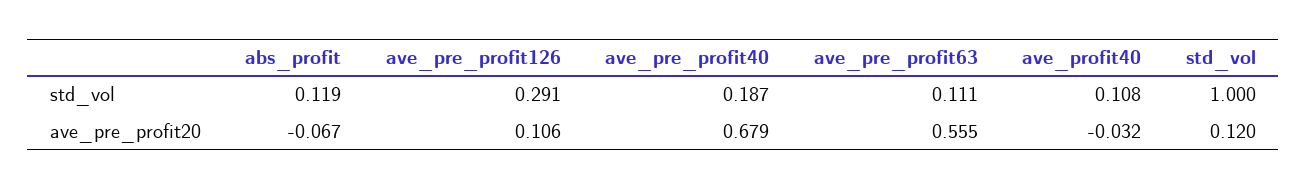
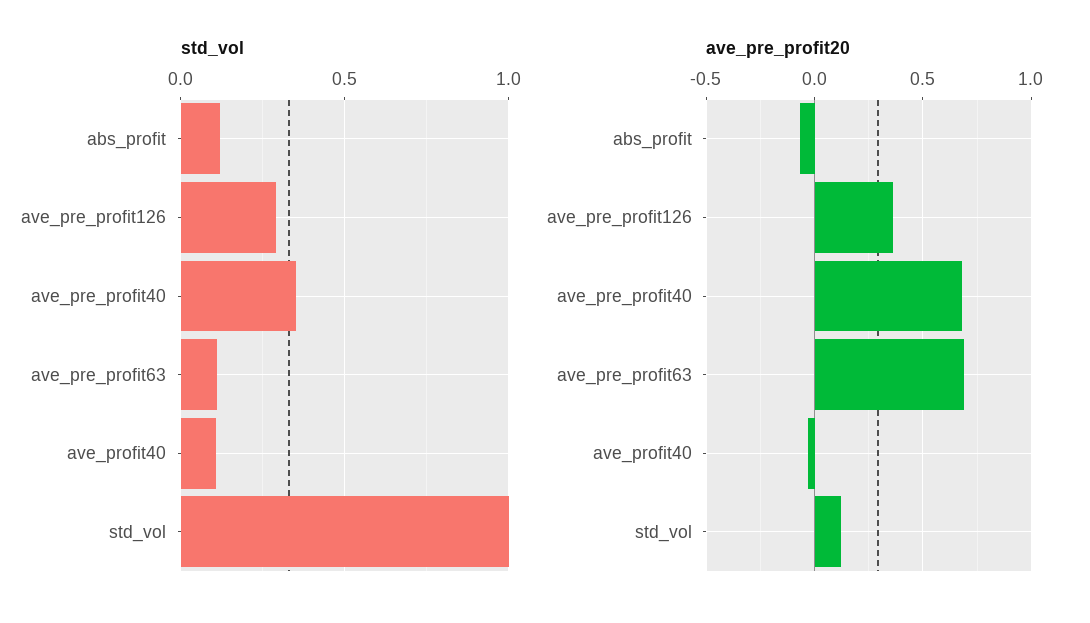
  {
    "std_vol": {
      "abs_profit": 0.119,
      "ave_pre_profit126": 0.291,
-     "ave_pre_profit40": 0.187,
+     "ave_pre_profit40": 0.35,
      "ave_pre_profit63": 0.111,
      "ave_profit40": 0.108,
      "std_vol": 1
    },
    "ave_pre_profit20": {
      "abs_profit": -0.067,
-     "ave_pre_profit126": 0.106,
+     "ave_pre_profit126": 0.35,
      "ave_pre_profit40": 0.679,
-     "ave_pre_profit63": 0.555,
+     "ave_pre_profit63": 0.7,
      "ave_profit40": -0.032,
      "std_vol": 0.12
    }
  }

